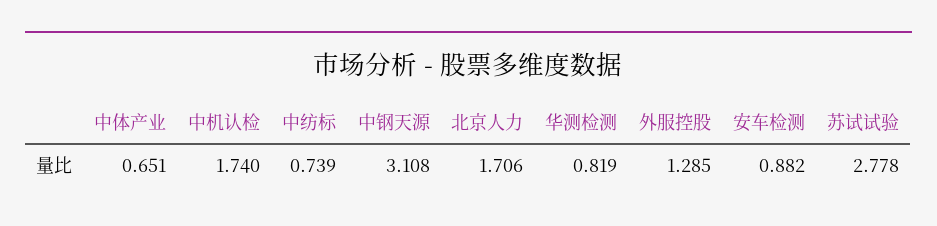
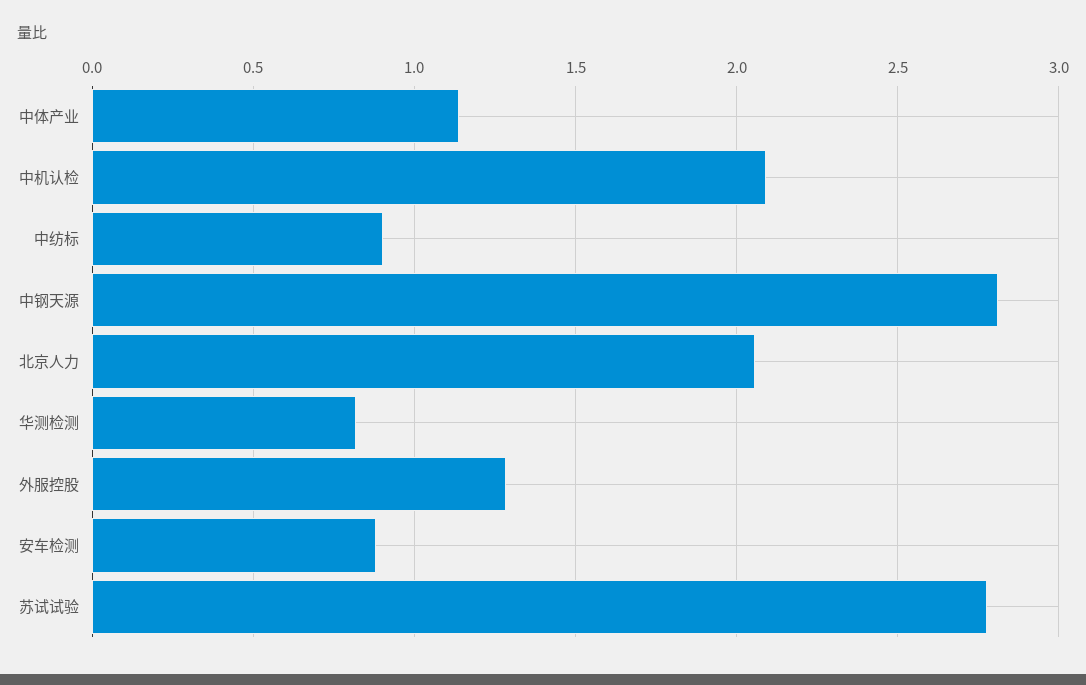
  {
-   "中体产业": 0.651,
+   "中体产业": 1.15,
-   "中机认检": 1.74,
+   "中机认检": 2.1,
-   "中纺标": 0.739,
+   "中纺标": 0.9,
-   "中钢天源": 3.108,
+   "中钢天源": 2.8,
-   "北京人力": 1.706,
+   "北京人力": 2.05,
    "华测检测": 0.819,
    "外服控股": 1.285,
    "安车检测": 0.882,
    "苏试试验": 2.778
  }

